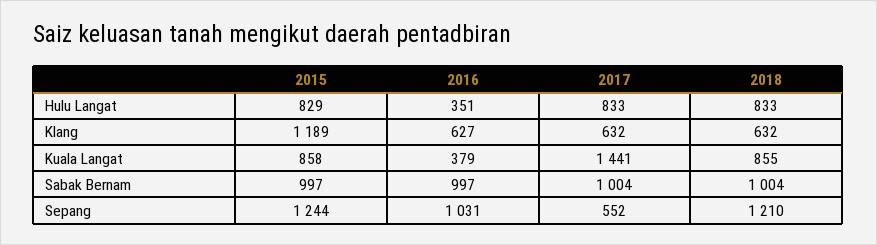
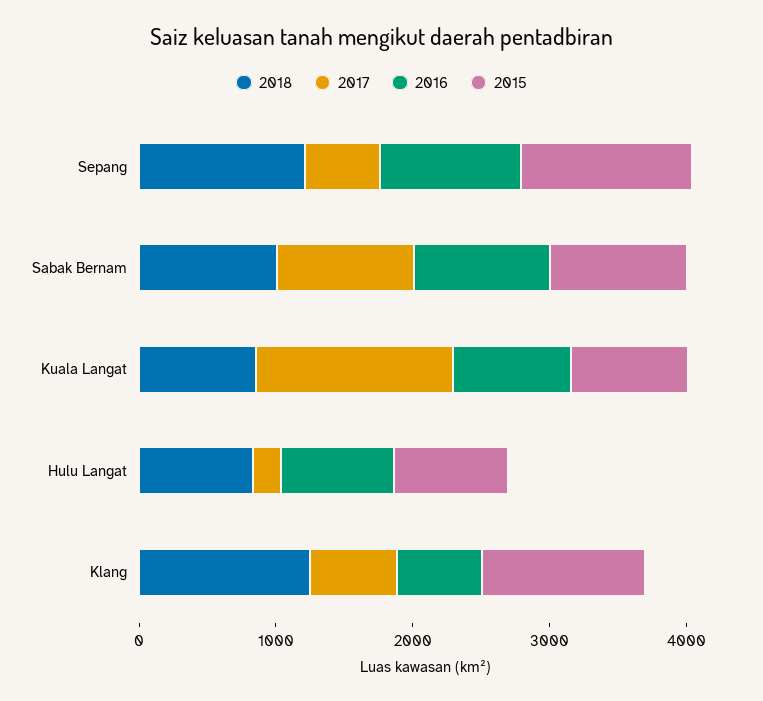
  {
    "2015": {
      "Hulu Langat": 829,
      "Klang": 1189,
      "Kuala Langat": 858,
      "Sabak Bernam": 997,
      "Sepang": 1244
    },
    "2016": {
-     "Hulu Langat": 351,
+     "Hulu Langat": 800,
      "Klang": 627,
-     "Kuala Langat": 379,
+     "Kuala Langat": 800,
      "Sabak Bernam": 997,
      "Sepang": 1031
    },
    "2017": {
-     "Hulu Langat": 833,
+     "Hulu Langat": 200,
      "Klang": 632,
      "Kuala Langat": 1441,
      "Sabak Bernam": 1004,
      "Sepang": 552
    },
    "2018": {
      "Hulu Langat": 833,
-     "Klang": 632,
+     "Klang": 1200,
      "Kuala Langat": 855,
      "Sabak Bernam": 1004,
      "Sepang": 1210
    }
  }

